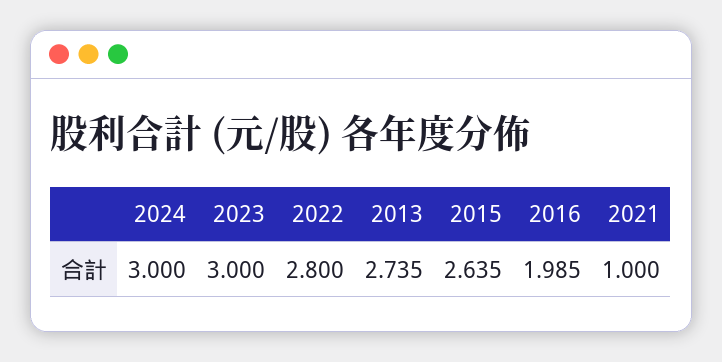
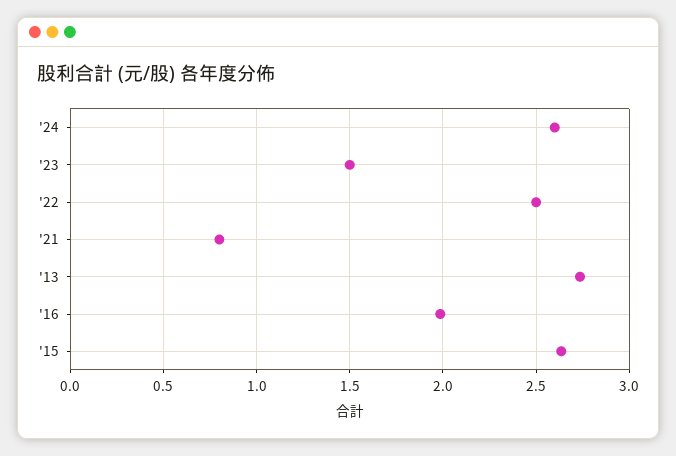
  {
-   "2024": 3,
+   "2024": 2.6,
-   "2023": 3,
+   "2023": 1.5,
-   "2022": 2.8,
+   "2022": 2.5,
    "2013": 2.735,
    "2015": 2.635,
    "2016": 1.985,
-   "2021": 1
+   "2021": 0.8
  }

